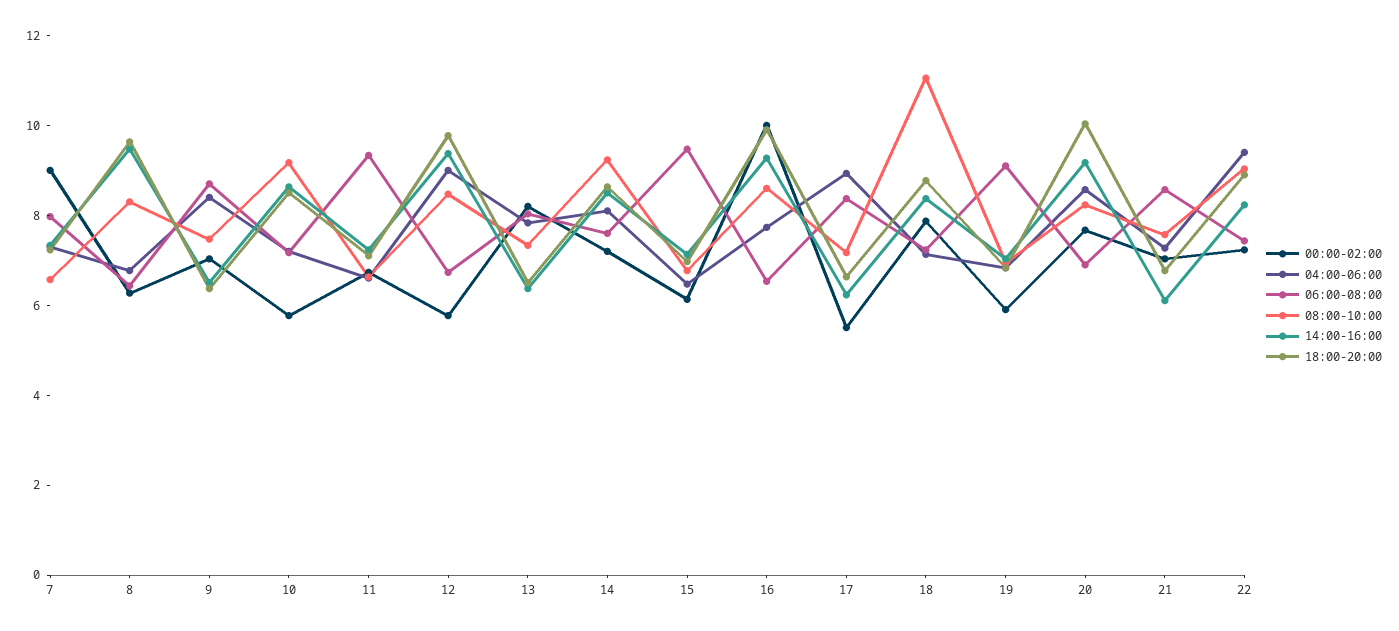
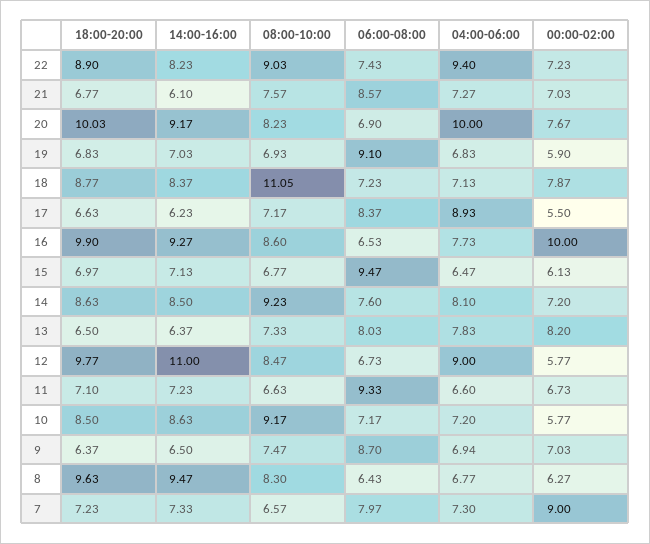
  {
    "00:00-02:00": {
      "7": 9,
      "8": 6.27,
      "9": 7.03,
      "10": 5.77,
      "11": 6.73,
      "12": 5.77,
      "13": 8.2,
      "14": 7.2,
      "15": 6.13,
      "16": 10,
      "17": 5.5,
      "18": 7.87,
      "19": 5.9,
      "20": 7.67,
      "21": 7.03,
      "22": 7.23
    },
    "04:00-06:00": {
      "7": 7.3,
      "8": 6.77,
-     "9": 8.5,
+     "9": 6.94,
      "10": 7.2,
      "11": 6.6,
      "12": 9,
      "13": 7.83,
      "14": 8.1,
      "15": 6.47,
      "16": 7.73,
      "17": 8.93,
      "18": 7.13,
      "19": 6.83,
-     "20": 8.5,
+     "20": 10,
      "21": 7.27,
      "22": 9.4
    },
    "06:00-08:00": {
      "7": 7.97,
      "8": 6.43,
      "9": 8.7,
      "10": 7.17,
      "11": 9.33,
      "12": 6.73,
      "13": 8.03,
      "14": 7.6,
      "15": 9.47,
      "16": 6.53,
      "17": 8.37,
      "18": 7.23,
      "19": 9.1,
      "20": 6.9,
      "21": 8.57,
      "22": 7.43
    },
    "08:00-10:00": {
      "7": 6.57,
      "8": 8.3,
      "9": 7.47,
      "10": 9.17,
      "11": 6.63,
      "12": 8.47,
      "13": 7.33,
      "14": 9.23,
      "15": 6.77,
      "16": 8.6,
      "17": 7.17,
      "18": 11.05,
      "19": 6.93,
      "20": 8.23,
      "21": 7.57,
      "22": 9.03
    },
    "14:00-16:00": {
      "7": 7.33,
      "8": 9.47,
      "9": 6.5,
      "10": 8.63,
      "11": 7.23,
-     "12": 9.5,
+     "12": 11,
      "13": 6.37,
      "14": 8.5,
      "15": 7.13,
      "16": 9.27,
      "17": 6.23,
      "18": 8.37,
      "19": 7.03,
      "20": 9.17,
      "21": 6.1,
      "22": 8.23
    },
    "18:00-20:00": {
      "7": 7.23,
      "8": 9.63,
      "9": 6.37,
      "10": 8.5,
      "11": 7.1,
      "12": 9.77,
      "13": 6.5,
      "14": 8.63,
      "15": 6.97,
      "16": 9.9,
      "17": 6.63,
      "18": 8.77,
      "19": 6.83,
      "20": 10.03,
      "21": 6.77,
      "22": 8.9
    }
  }

